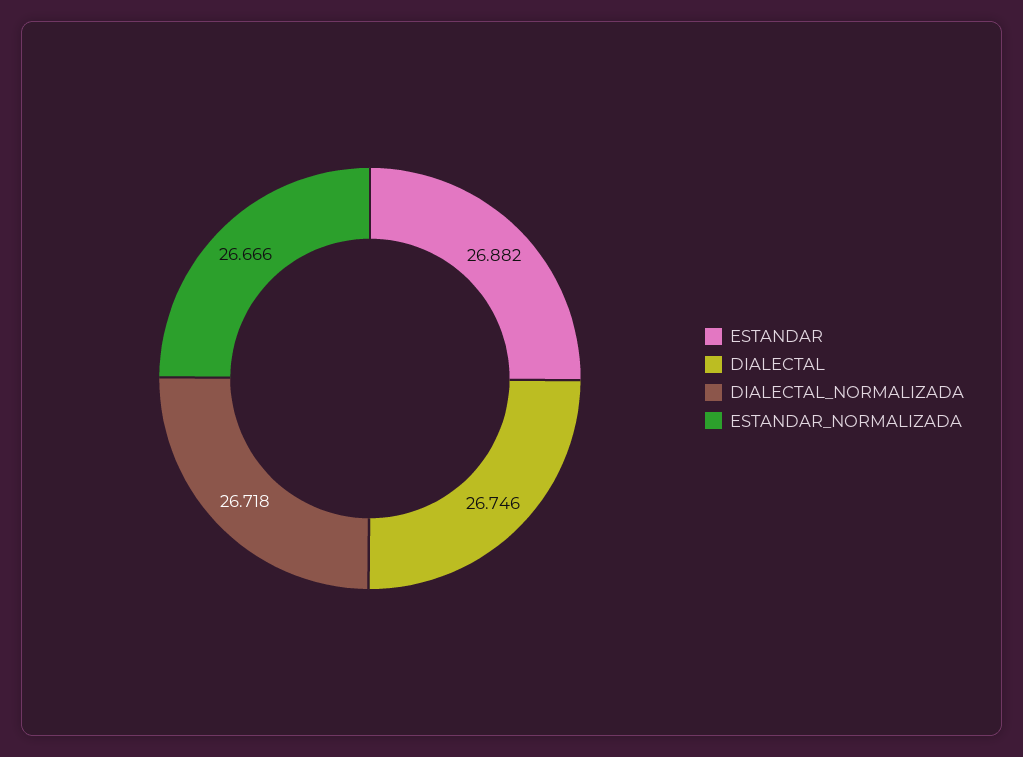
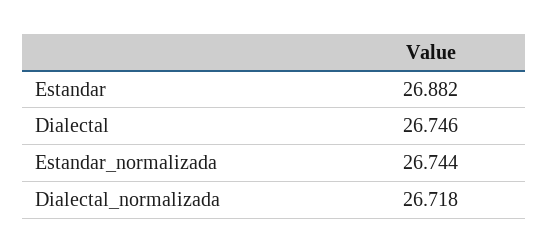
  {
    "ESTANDAR": 26.882,
    "DIALECTAL": 26.746,
    "DIALECTAL_NORMALIZADA": 26.718,
-   "ESTANDAR_NORMALIZADA": 26.666
+   "ESTANDAR_NORMALIZADA": 26.744
  }

